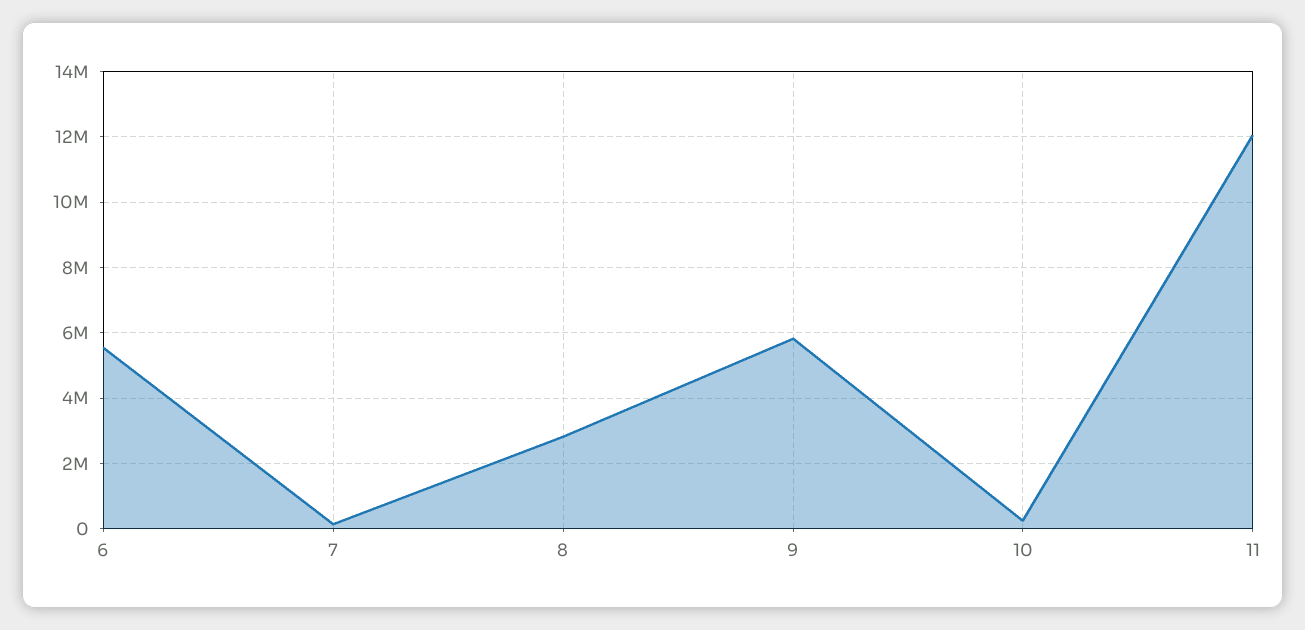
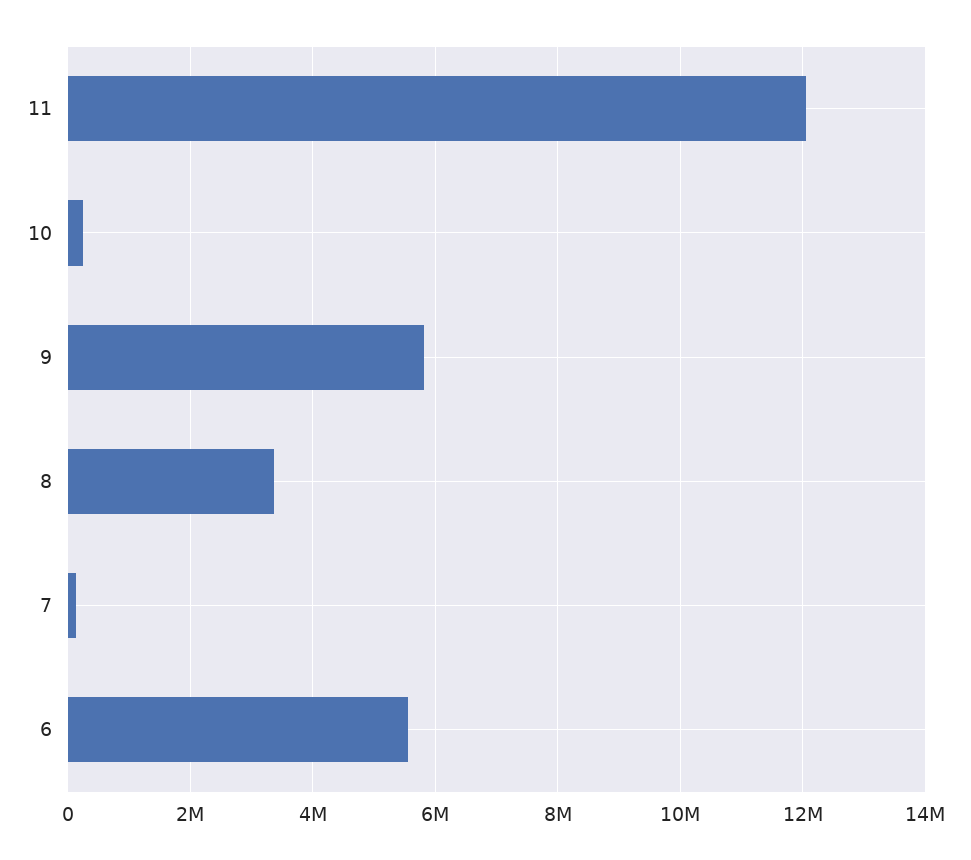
  {
    "6": 5600000,
    "7": 200000,
-   "8": 2800000,
+   "8": 3400000,
    "9": 5800000,
    "10": 200000,
    "11": 12000000
  }

